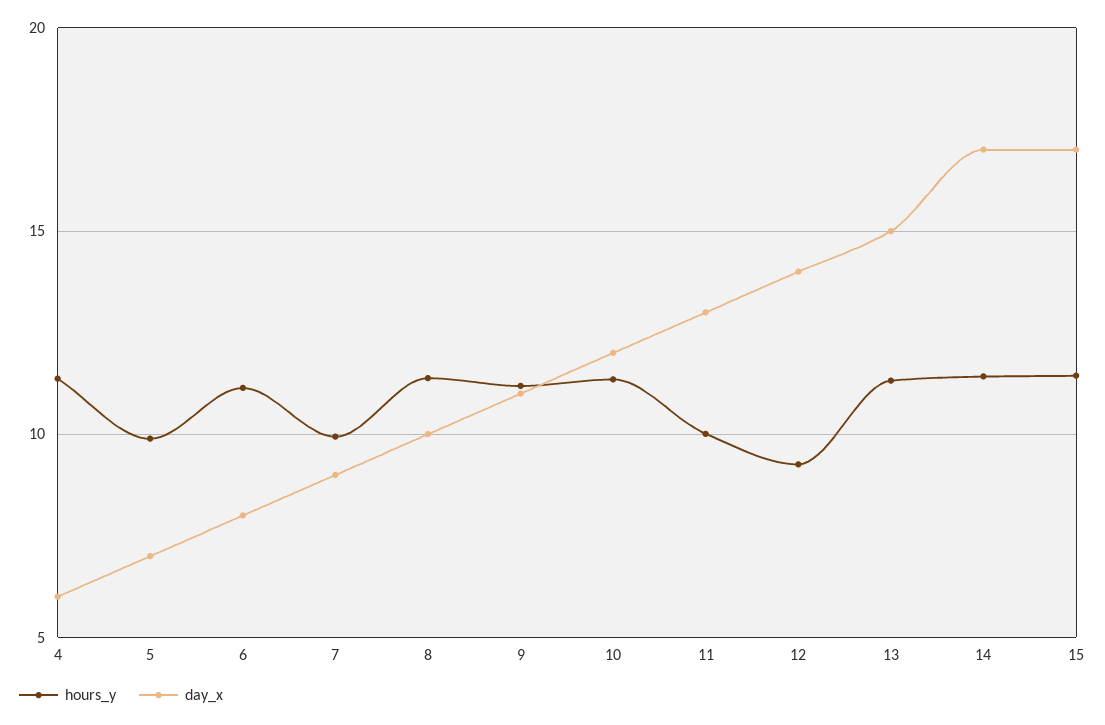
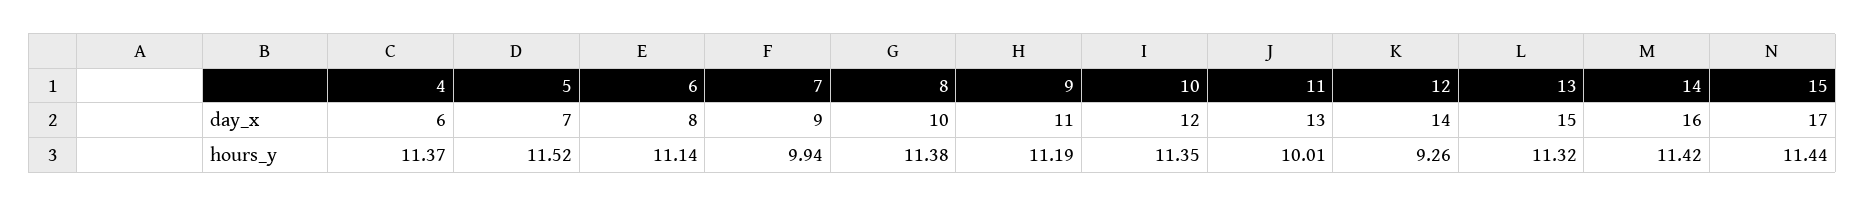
  {
    "hours_y": {
      "4": 11.37,
-     "5": 10,
+     "5": 11.52,
      "6": 11.14,
      "7": 9.94,
      "8": 11.38,
      "9": 11.19,
      "10": 11.35,
      "11": 10.01,
      "12": 9.26,
      "13": 11.32,
      "14": 11.42,
      "15": 11.44
    },
    "day_x": {
      "4": 6,
      "5": 7,
      "6": 8,
      "7": 9,
      "8": 10,
      "9": 11,
      "10": 12,
      "11": 13,
      "12": 14,
      "13": 15,
-     "14": 17,
+     "14": 16,
      "15": 17
    }
  }

